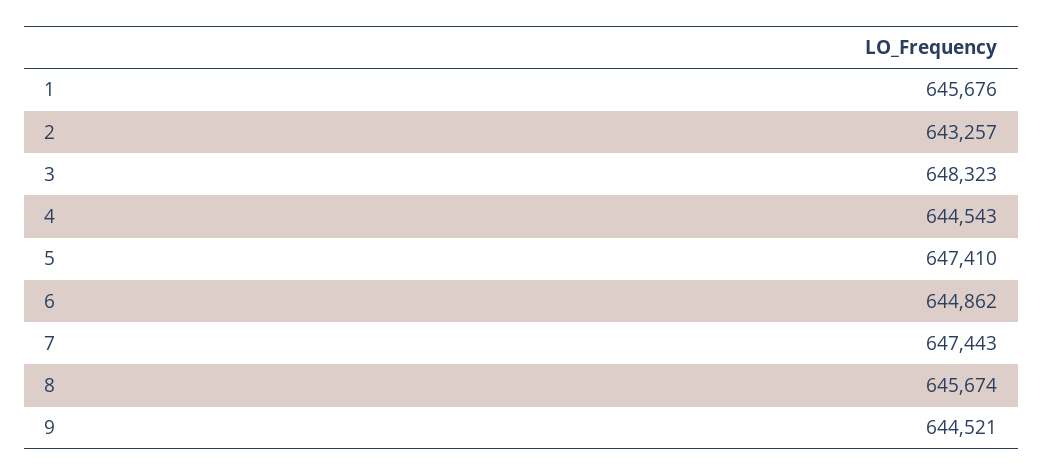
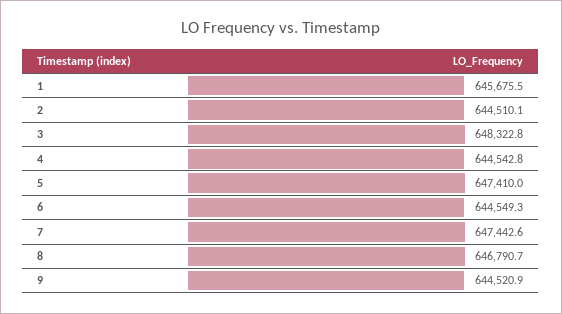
  {
    "1": 645675.5,
-   "2": 643257,
+   "2": 644510.1,
    "3": 648322.8,
    "4": 644542.8,
    "5": 647410,
-   "6": 644862,
+   "6": 644549.3,
    "7": 647442.6,
-   "8": 645674,
+   "8": 646790.7,
    "9": 644520.9
  }

